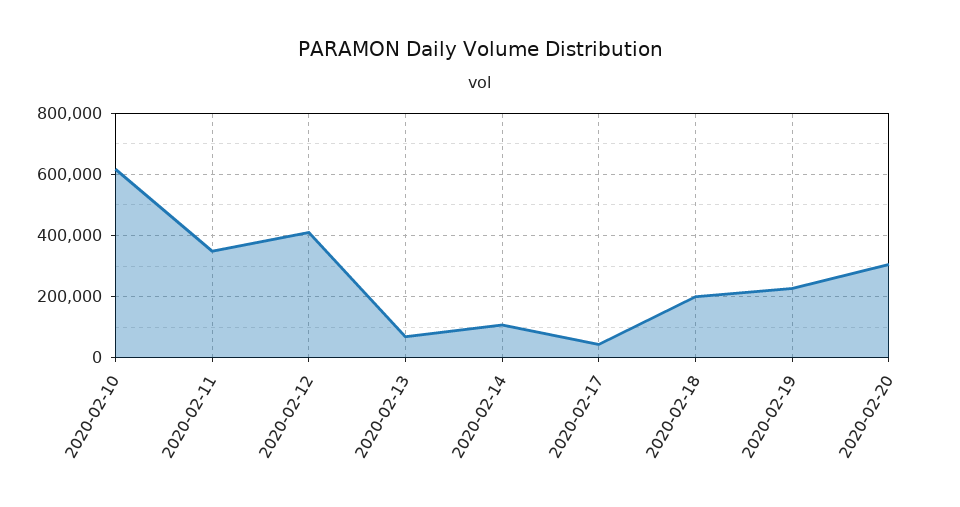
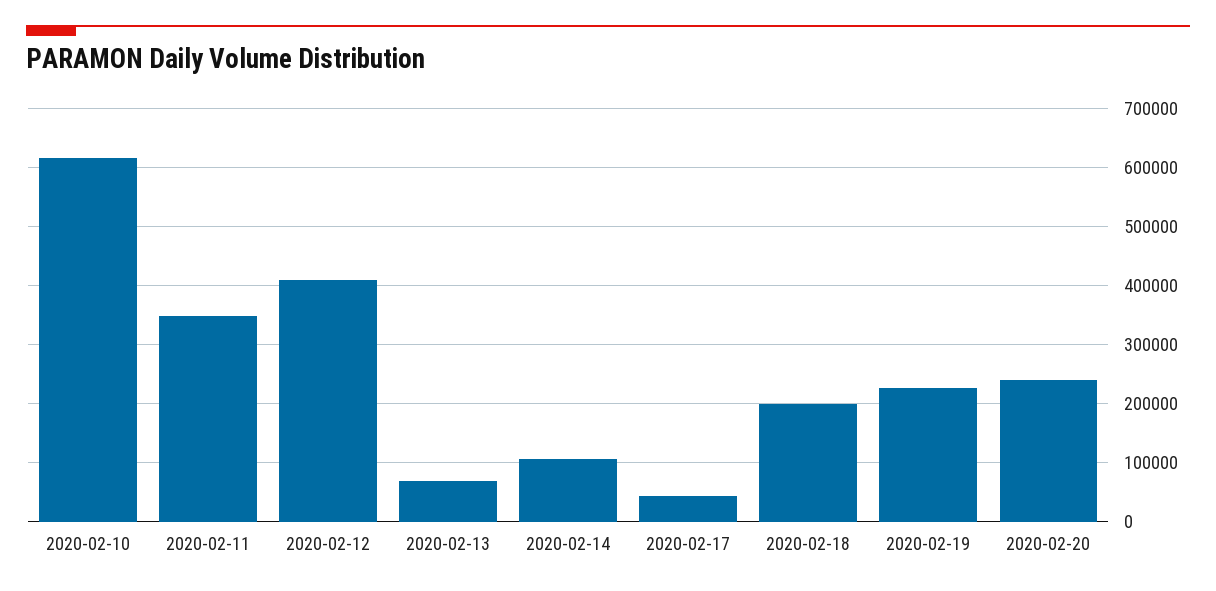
  {
    "2020-02-10": 620000,
    "2020-02-11": 340000,
    "2020-02-12": 420000,
    "2020-02-13": 60000,
    "2020-02-14": 100000,
    "2020-02-17": 40000,
    "2020-02-18": 200000,
    "2020-02-19": 220000,
-   "2020-02-20": 300000
+   "2020-02-20": 240000
  }

